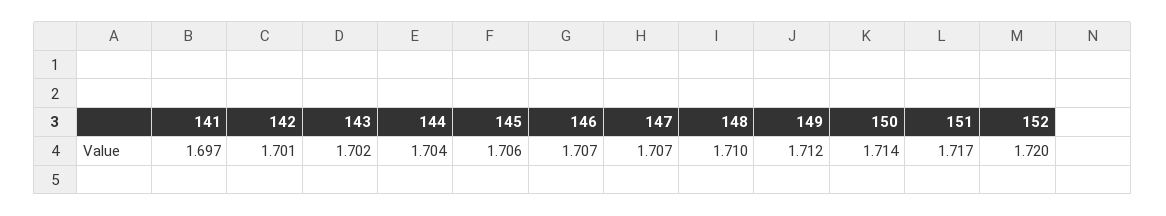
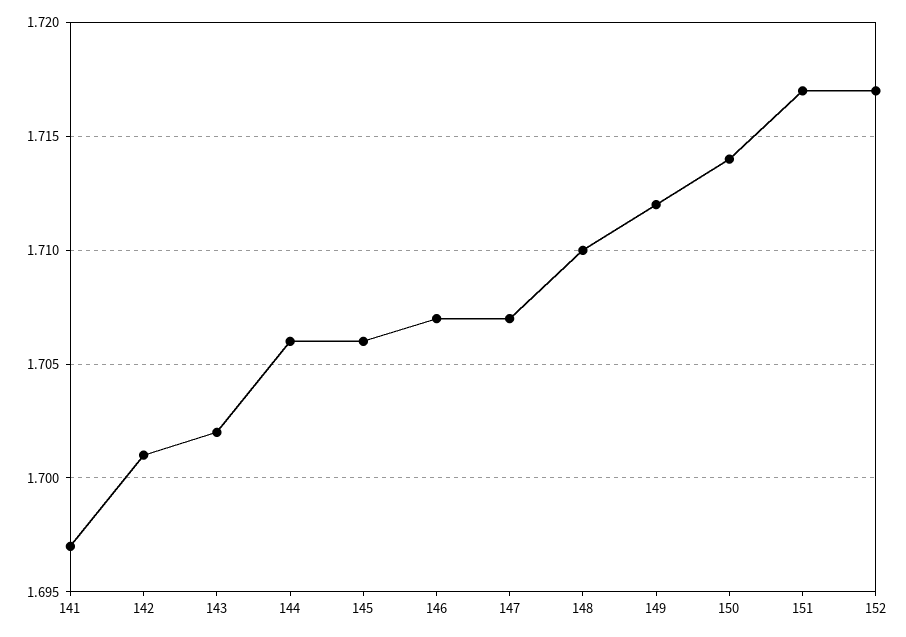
  {
    "141": 1.697,
    "142": 1.701,
    "143": 1.702,
-   "144": 1.704,
+   "144": 1.706,
    "145": 1.706,
    "146": 1.707,
    "147": 1.707,
    "148": 1.71,
    "149": 1.712,
    "150": 1.714,
    "151": 1.717,
-   "152": 1.72
+   "152": 1.717
  }

